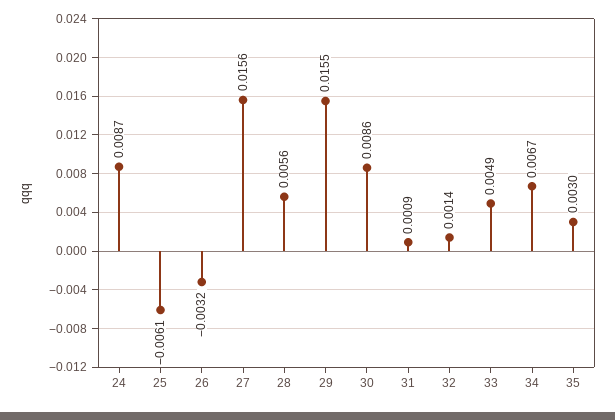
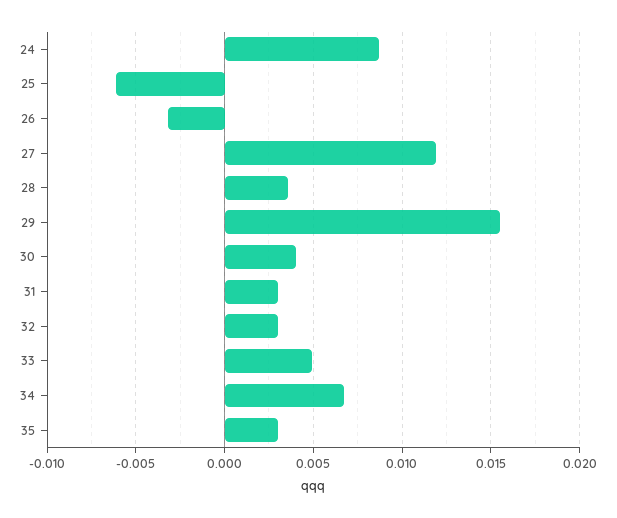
  {
    "24": 0.0087,
    "25": -0.0061,
    "26": -0.0032,
-   "27": 0.0156,
+   "27": 0.012,
-   "28": 0.0056,
+   "28": 0.0035,
    "29": 0.0155,
-   "30": 0.0086,
+   "30": 0.004,
-   "31": 0.0009,
+   "31": 0.003,
-   "32": 0.0014,
+   "32": 0.003,
    "33": 0.0049,
    "34": 0.0067,
    "35": 0.003
  }

